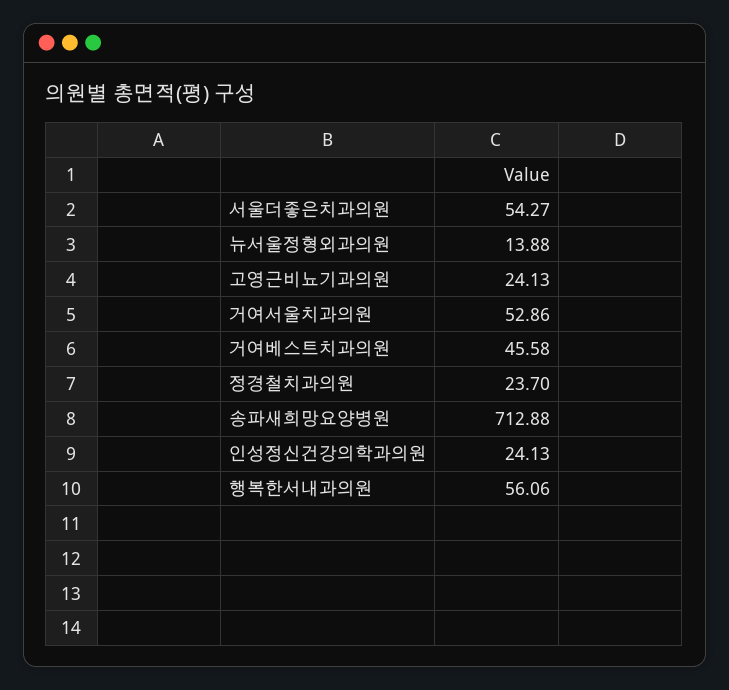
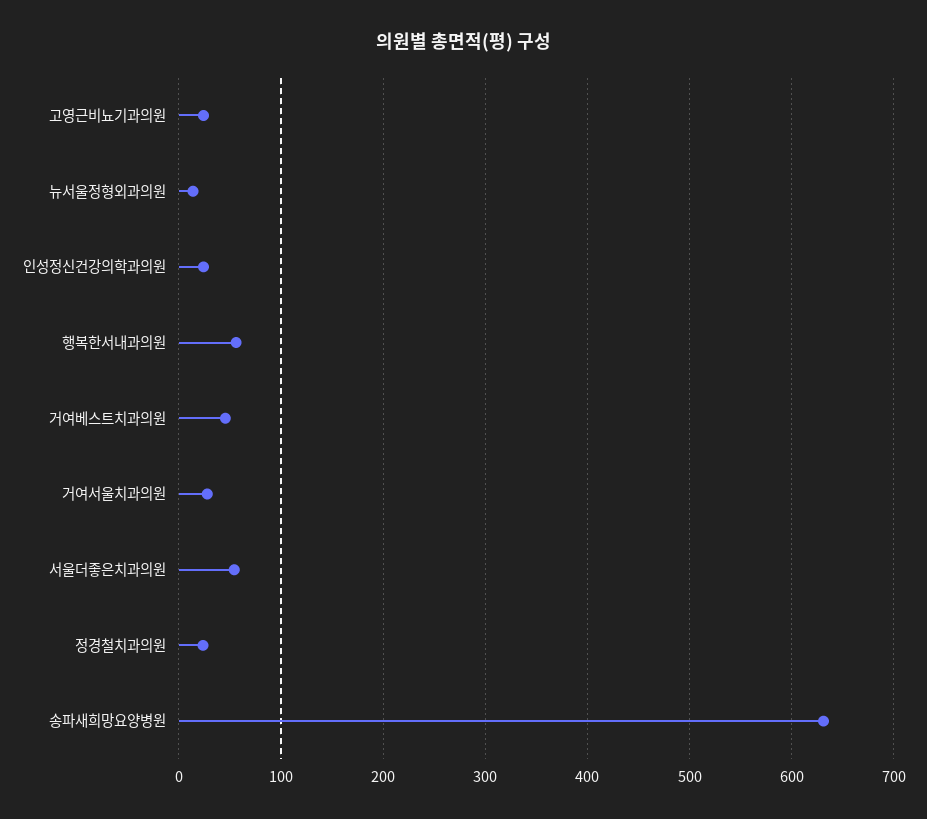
  {
    "서울더좋은치과의원": 54.27,
    "뉴서울정형외과의원": 13.88,
    "고영근비뇨기과의원": 24.13,
-   "거여서울치과의원": 52.86,
+   "거여서울치과의원": 30,
    "거여베스트치과의원": 45.58,
    "정경철치과의원": 23.7,
-   "송파새희망요양병원": 712.88,
+   "송파새희망요양병원": 630,
    "인성정신건강의학과의원": 24.13,
    "행복한서내과의원": 56.06
  }

